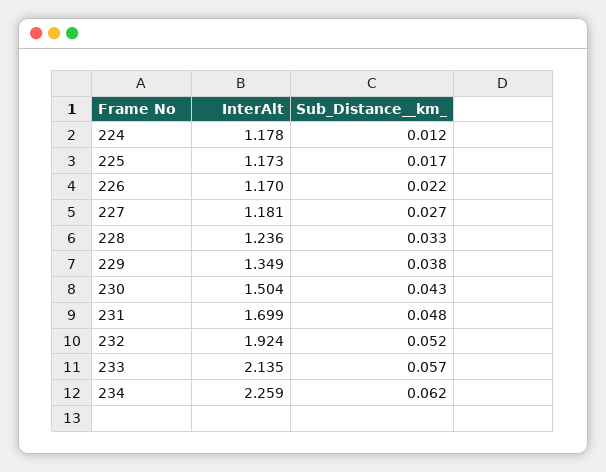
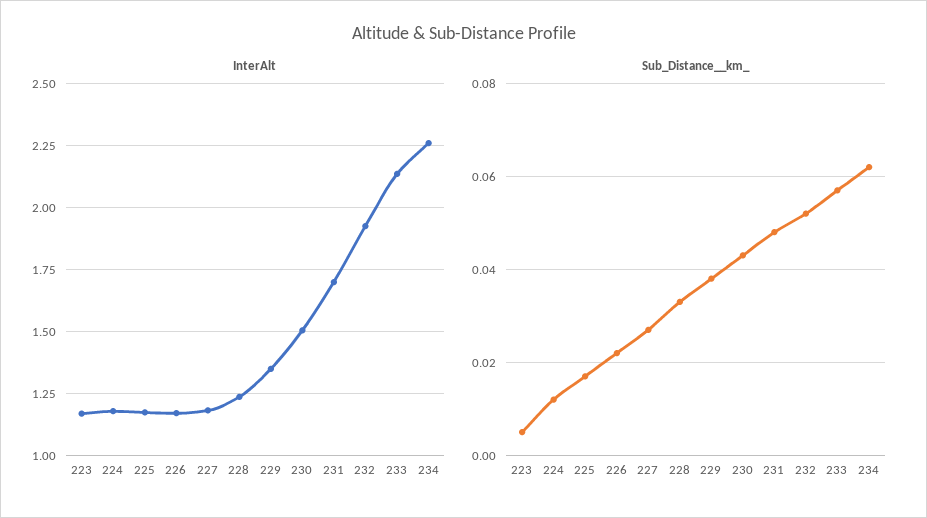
  {
    "InterAlt": {
      "224": 1.178,
      "225": 1.173,
      "226": 1.17,
      "227": 1.181,
      "228": 1.236,
      "229": 1.349,
      "230": 1.504,
      "231": 1.699,
      "232": 1.924,
      "233": 2.135,
-     "234": 2.259
+     "234": 2.259,
+     "223": 1.175
    },
    "Sub_Distance__km_": {
      "224": 0.012,
      "225": 0.017,
      "226": 0.022,
      "227": 0.027,
      "228": 0.033,
      "229": 0.038,
      "230": 0.043,
      "231": 0.048,
      "232": 0.052,
      "233": 0.057,
-     "234": 0.062
+     "234": 0.062,
+     "223": 0.005
    }
  }

